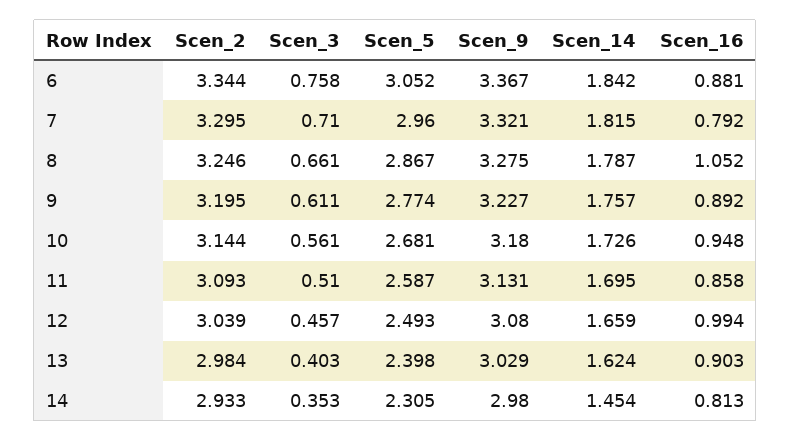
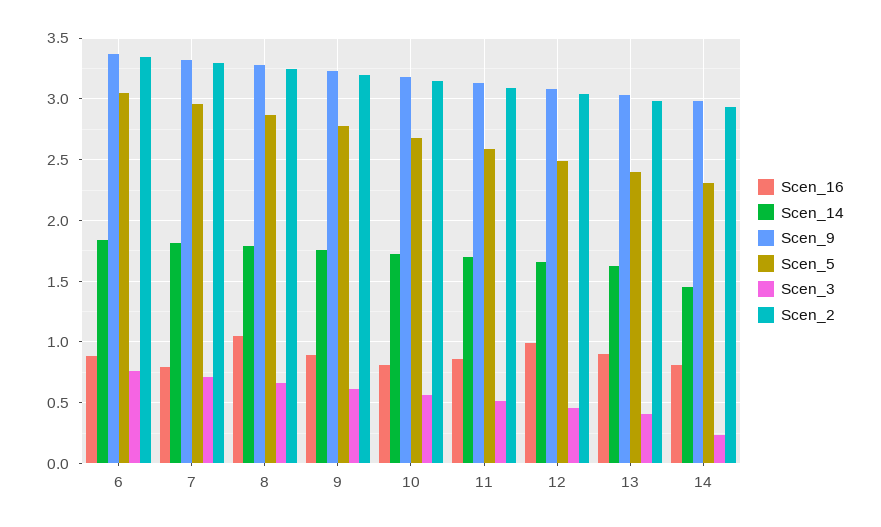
  {
    "Scen_2": {
      "6": 3.344,
      "7": 3.295,
      "8": 3.246,
      "9": 3.195,
      "10": 3.144,
      "11": 3.093,
      "12": 3.039,
      "13": 2.984,
      "14": 2.933
    },
    "Scen_3": {
      "6": 0.758,
      "7": 0.71,
      "8": 0.661,
      "9": 0.611,
      "10": 0.561,
      "11": 0.51,
      "12": 0.457,
      "13": 0.403,
-     "14": 0.353
+     "14": 0.25
    },
    "Scen_5": {
      "6": 3.052,
      "7": 2.96,
      "8": 2.867,
      "9": 2.774,
      "10": 2.681,
      "11": 2.587,
      "12": 2.493,
      "13": 2.398,
      "14": 2.305
    },
    "Scen_9": {
      "6": 3.367,
      "7": 3.321,
      "8": 3.275,
      "9": 3.227,
      "10": 3.18,
      "11": 3.131,
      "12": 3.08,
      "13": 3.029,
      "14": 2.98
    },
    "Scen_14": {
      "6": 1.842,
      "7": 1.815,
      "8": 1.787,
      "9": 1.757,
      "10": 1.726,
      "11": 1.695,
      "12": 1.659,
      "13": 1.624,
      "14": 1.454
    },
    "Scen_16": {
      "6": 0.881,
      "7": 0.792,
      "8": 1.052,
      "9": 0.892,
-     "10": 0.948,
+     "10": 0.8,
      "11": 0.858,
      "12": 0.994,
      "13": 0.903,
      "14": 0.813
    }
  }

